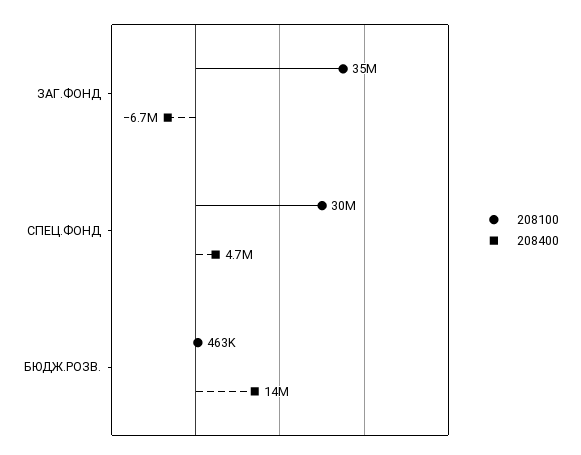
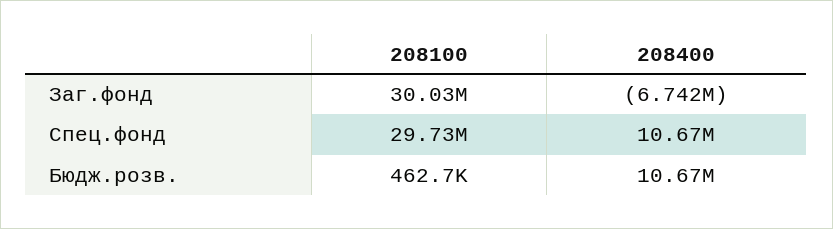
  {
    "208100": {
-     "ЗАГ.ФОНД": 35000000,
+     "ЗАГ.ФОНД": 30030000,
      "СПЕЦ.ФОНД": 29730000,
      "БЮДЖ.РОЗВ.": 462700
    },
    "208400": {
      "ЗАГ.ФОНД": -6742000,
-     "СПЕЦ.ФОНД": 4700000,
+     "СПЕЦ.ФОНД": 10670000,
-     "БЮДЖ.РОЗВ.": 14000000
+     "БЮДЖ.РОЗВ.": 10670000
    }
  }

